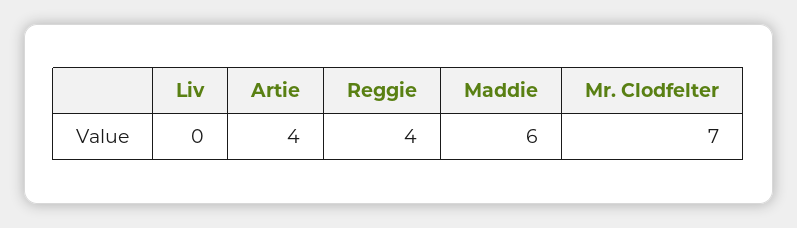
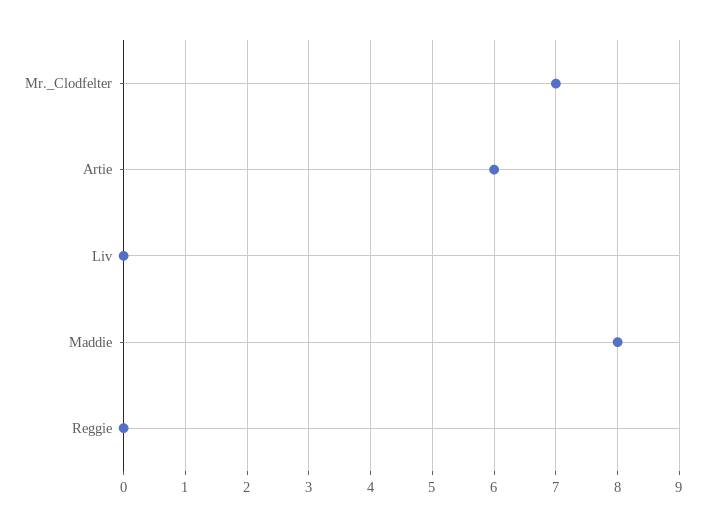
  {
    "Liv": 0,
-   "Artie": 4,
+   "Artie": 6,
-   "Reggie": 4,
+   "Reggie": 0,
-   "Maddie": 6,
+   "Maddie": 8,
    "Mr. Clodfelter": 7
  }

